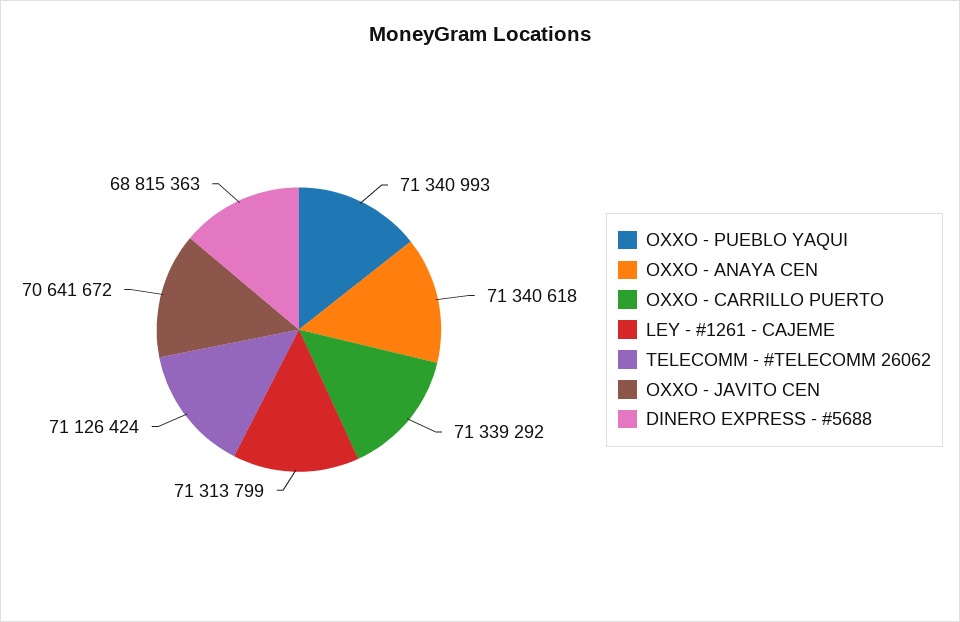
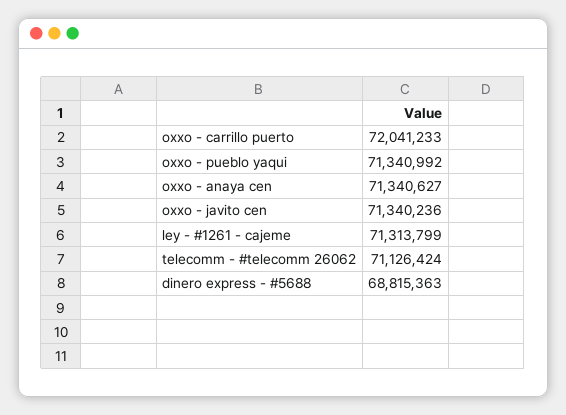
  {
-   "OXXO - PUEBLO YAQUI": 71340993,
+   "OXXO - PUEBLO YAQUI": 71340992,
-   "OXXO - ANAYA CEN": 71340618,
+   "OXXO - ANAYA CEN": 71340627,
-   "OXXO - CARRILLO PUERTO": 71339292,
+   "OXXO - CARRILLO PUERTO": 72041233,
    "LEY - #1261 - CAJEME": 71313799,
    "TELECOMM - #TELECOMM 26062": 71126424,
-   "OXXO - JAVITO CEN": 70641672,
+   "OXXO - JAVITO CEN": 71340236,
    "DINERO EXPRESS - #5688": 68815363
  }

